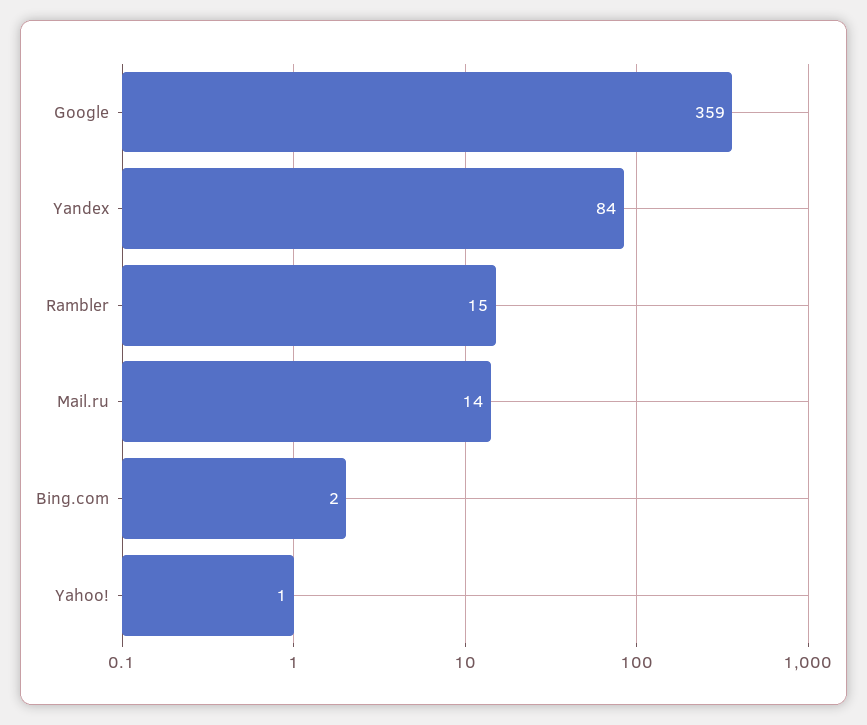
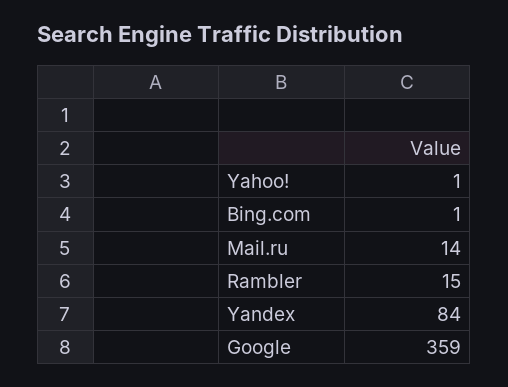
  {
    "Google": 359,
    "Yandex": 84,
    "Rambler": 15,
    "Mail.ru": 14,
-   "Bing.com": 2,
+   "Bing.com": 1,
    "Yahoo!": 1
  }

